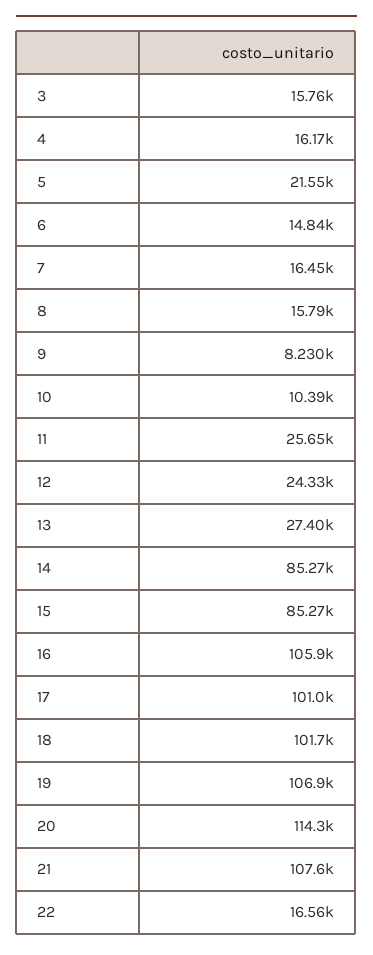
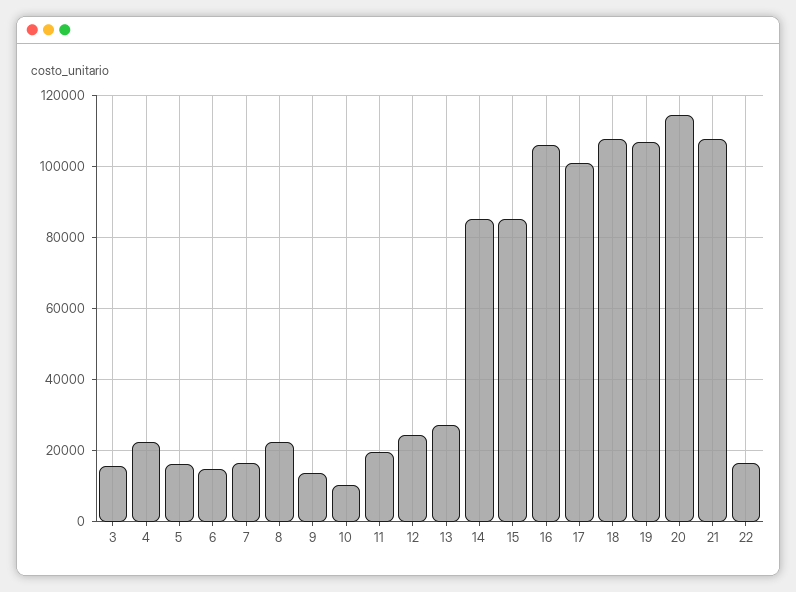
  {
    "3": 15760,
-   "4": 16170,
+   "4": 22000,
-   "5": 21550,
+   "5": 16000,
    "6": 14840,
    "7": 16450,
-   "8": 15790,
+   "8": 22000,
-   "9": 8230,
+   "9": 14000,
    "10": 10390,
-   "11": 25650,
+   "11": 20000,
    "12": 24330,
    "13": 27400,
    "14": 85270,
    "15": 85270,
    "16": 105900,
    "17": 101000,
-   "18": 101700,
+   "18": 108000,
    "19": 106900,
    "20": 114300,
    "21": 107600,
    "22": 16560
  }

